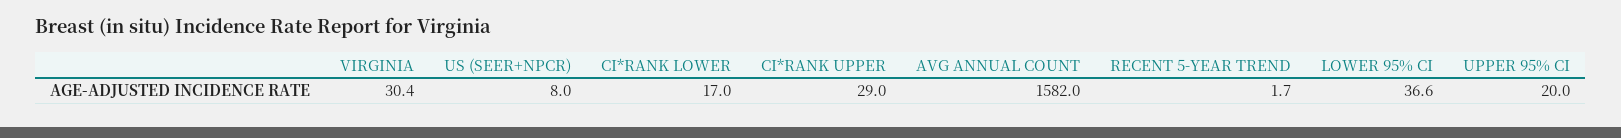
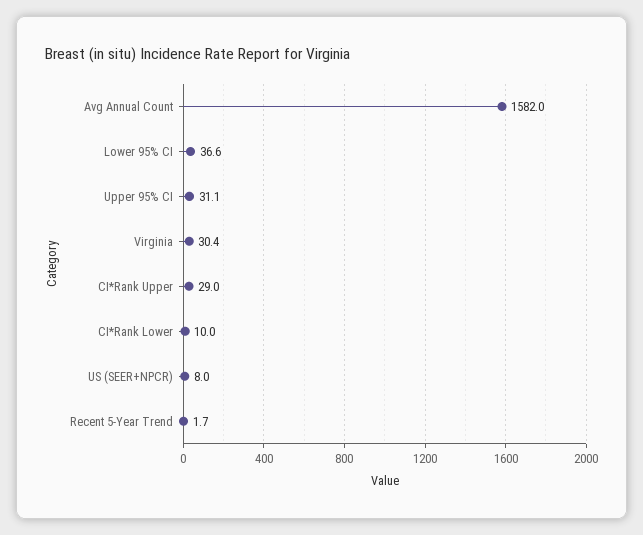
  {
    "VIRGINIA": 30.4,
    "US (SEER+NPCR)": 8,
-   "CI*RANK LOWER": 17,
+   "CI*RANK LOWER": 10,
    "CI*RANK UPPER": 29,
    "AVG ANNUAL COUNT": 1582,
    "RECENT 5-YEAR TREND": 1.7,
    "LOWER 95% CI": 36.6,
-   "UPPER 95% CI": 20
+   "UPPER 95% CI": 31.1
  }

